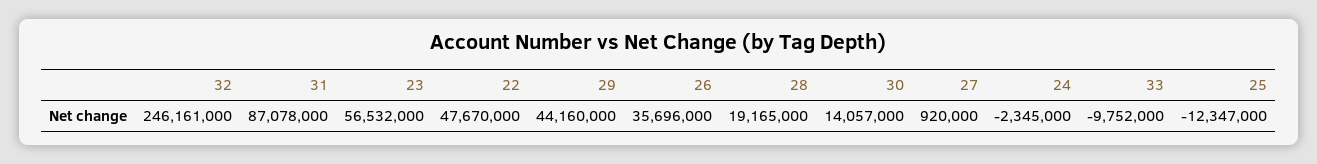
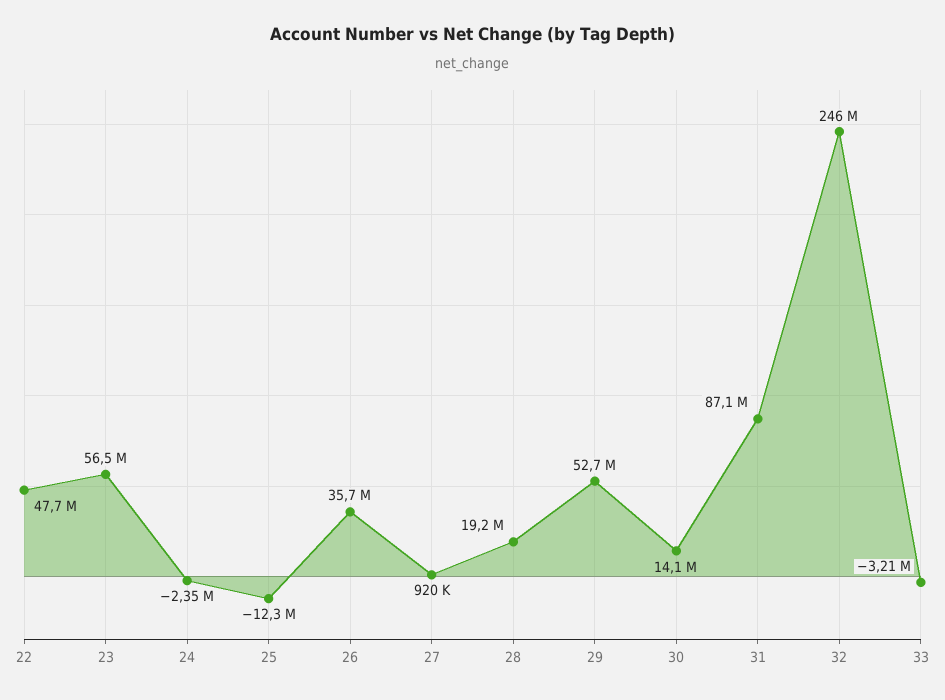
  {
    "32": 246161000,
    "31": 87078000,
    "23": 56532000,
    "22": 47670000,
-   "29": 44160000,
+   "29": 52700000,
    "26": 35696000,
    "28": 19165000,
    "30": 14057000,
    "27": 920000,
    "24": -2345000,
-   "33": -9752000,
+   "33": -3210000,
    "25": -12347000
  }

